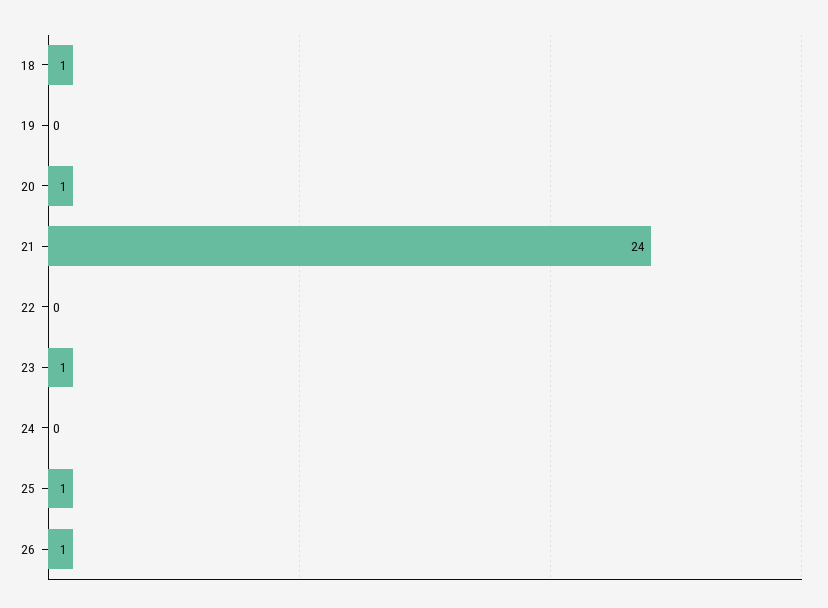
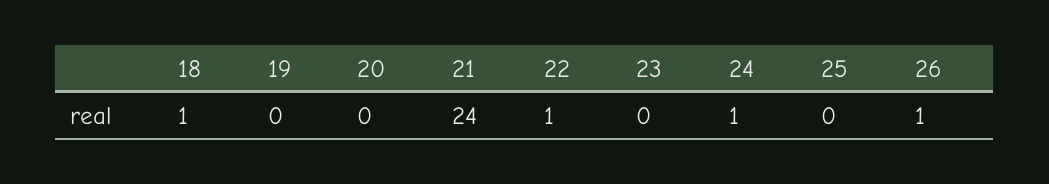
  {
    "18": 1,
    "19": 0,
-   "20": 1,
+   "20": 0,
    "21": 24,
-   "22": 0,
+   "22": 1,
-   "23": 1,
+   "23": 0,
-   "24": 0,
+   "24": 1,
-   "25": 1,
+   "25": 0,
    "26": 1
  }

